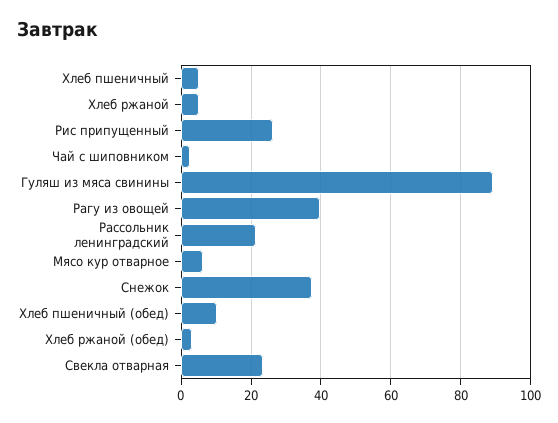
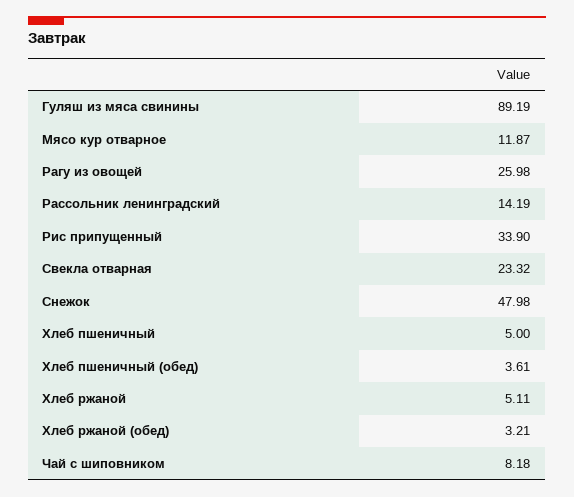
  {
    "Хлеб пшеничный": 5,
    "Хлеб ржаной": 5.11,
-   "Рис припущенный": 26,
+   "Рис припущенный": 33.9,
-   "Чай с шиповником": 2,
+   "Чай с шиповником": 8.18,
    "Гуляш из мяса свинины": 89.19,
-   "Рагу из овощей": 40,
+   "Рагу из овощей": 25.98,
-   "Рассольник ленинградский": 22,
+   "Рассольник ленинградский": 14.19,
-   "Мясо кур отварное": 6,
+   "Мясо кур отварное": 11.87,
-   "Снежок": 38,
+   "Снежок": 47.98,
-   "Хлеб пшеничный (обед)": 10,
+   "Хлеб пшеничный (обед)": 3.61,
    "Хлеб ржаной (обед)": 3.21,
    "Свекла отварная": 23.32
  }

